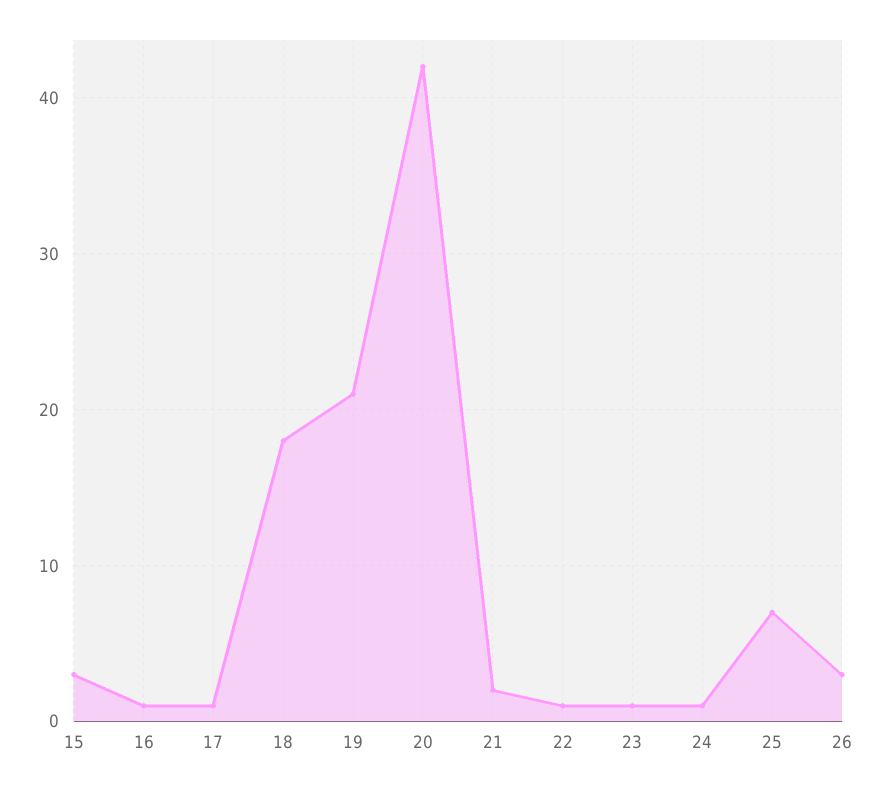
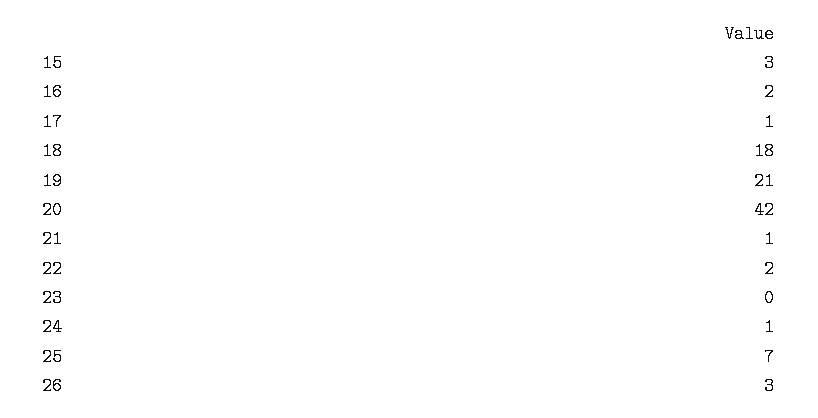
  {
    "15": 3,
-   "16": 1,
+   "16": 2,
    "17": 1,
    "18": 18,
    "19": 21,
    "20": 42,
-   "21": 2,
+   "21": 1,
-   "22": 1,
+   "22": 2,
-   "23": 1,
+   "23": 0,
    "24": 1,
    "25": 7,
    "26": 3
  }

